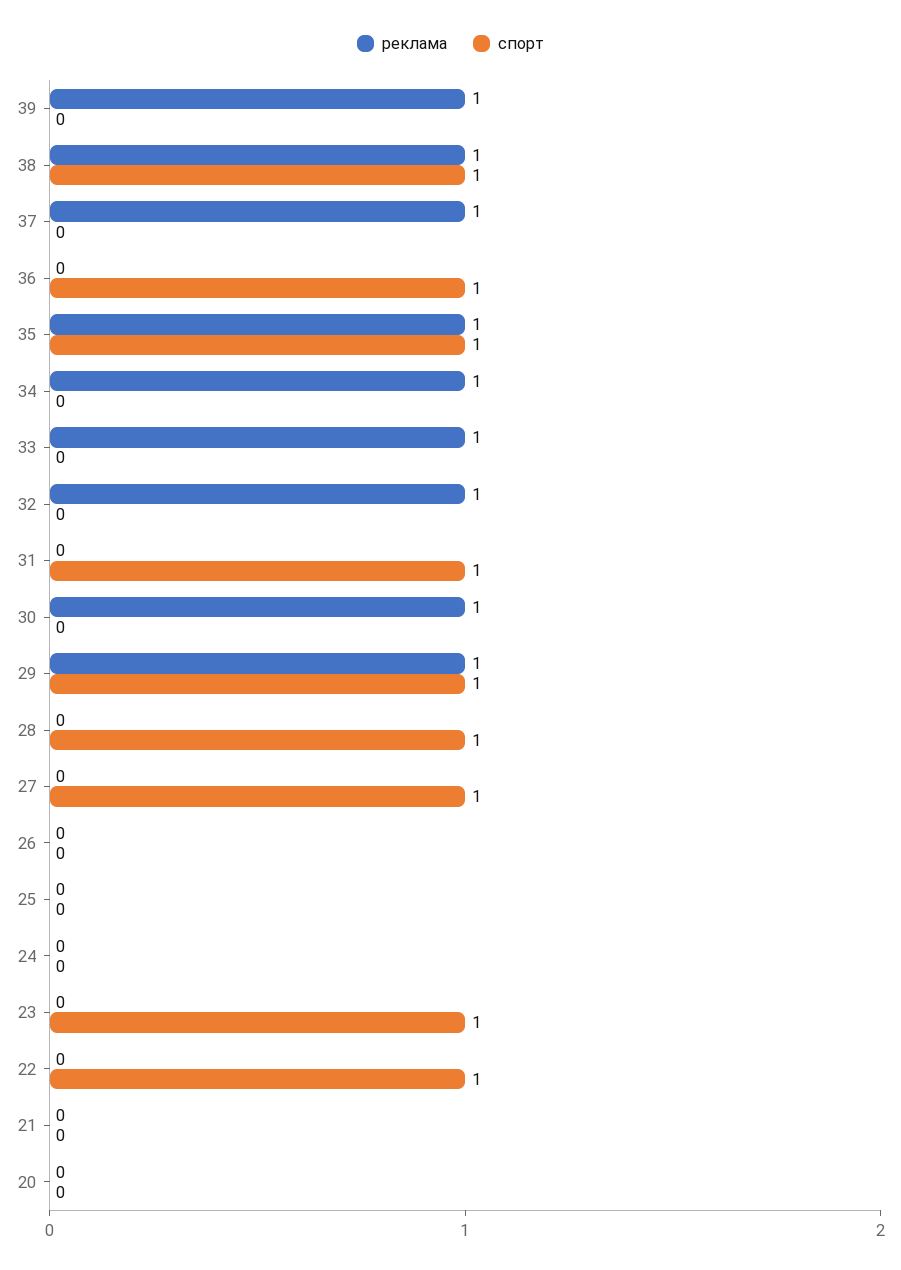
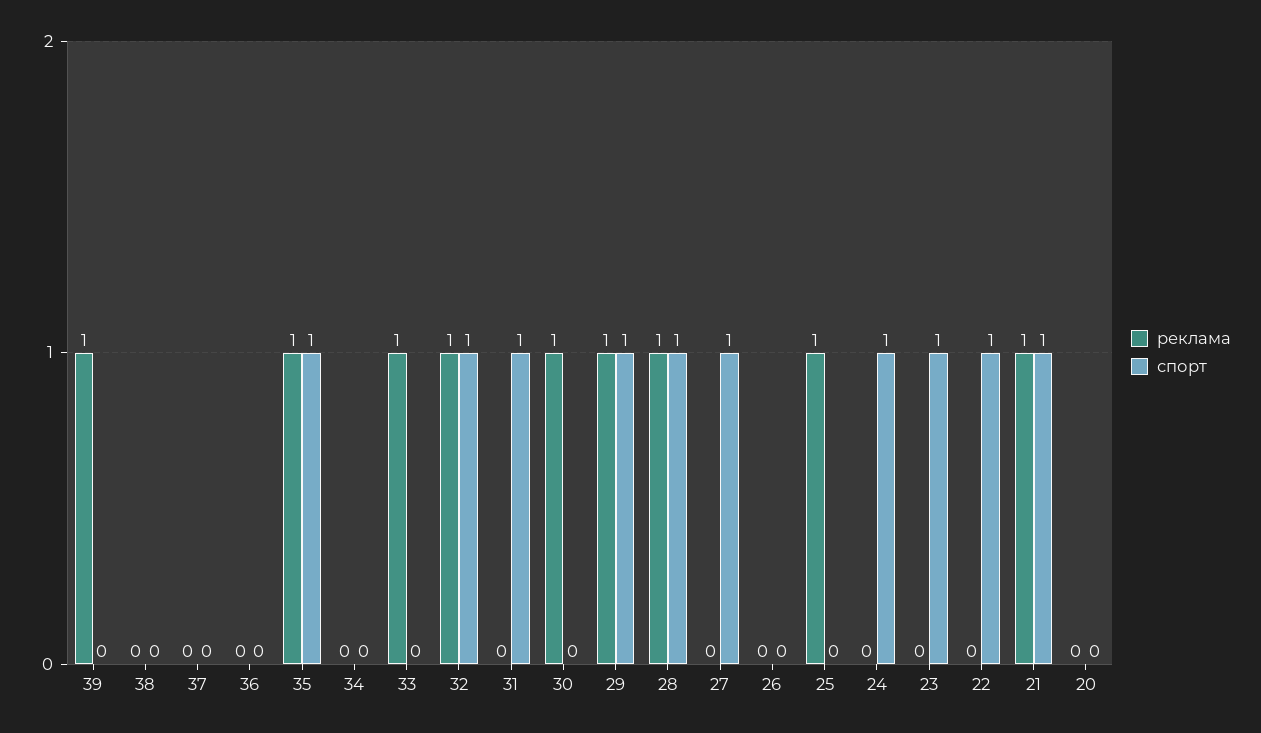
  {
    "реклама": {
      "39": 1,
-     "38": 1,
+     "38": 0,
-     "37": 1,
+     "37": 0,
      "36": 0,
      "35": 1,
-     "34": 1,
+     "34": 0,
      "33": 1,
      "32": 1,
      "31": 0,
      "30": 1,
      "29": 1,
-     "28": 0,
+     "28": 1,
      "27": 0,
      "26": 0,
-     "25": 0,
+     "25": 1,
      "24": 0,
      "23": 0,
      "22": 0,
-     "21": 0,
+     "21": 1,
      "20": 0
    },
    "спорт": {
      "39": 0,
-     "38": 1,
+     "38": 0,
      "37": 0,
-     "36": 1,
+     "36": 0,
      "35": 1,
      "34": 0,
      "33": 0,
-     "32": 0,
+     "32": 1,
      "31": 1,
      "30": 0,
      "29": 1,
      "28": 1,
      "27": 1,
      "26": 0,
      "25": 0,
-     "24": 0,
+     "24": 1,
      "23": 1,
      "22": 1,
-     "21": 0,
+     "21": 1,
      "20": 0
    }
  }

